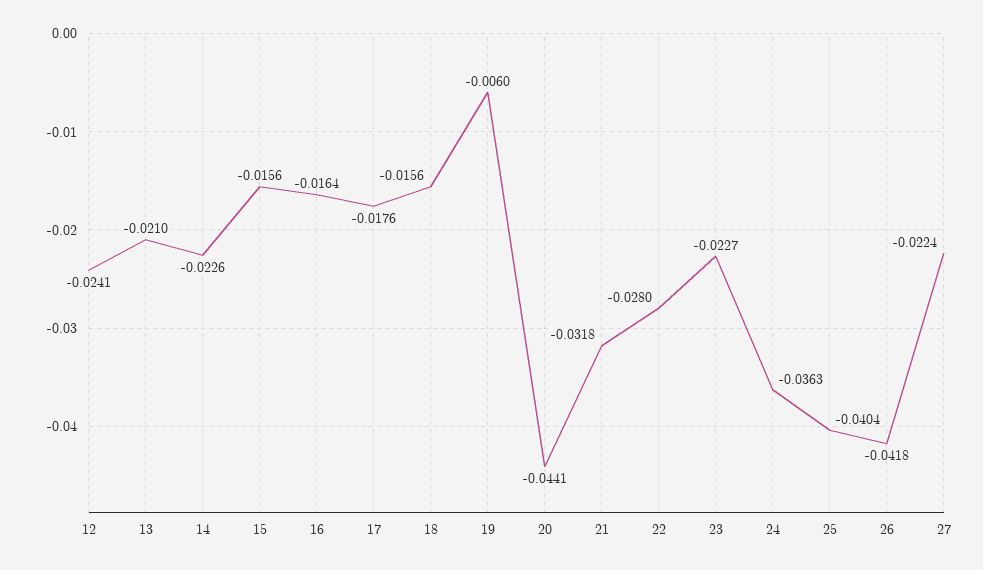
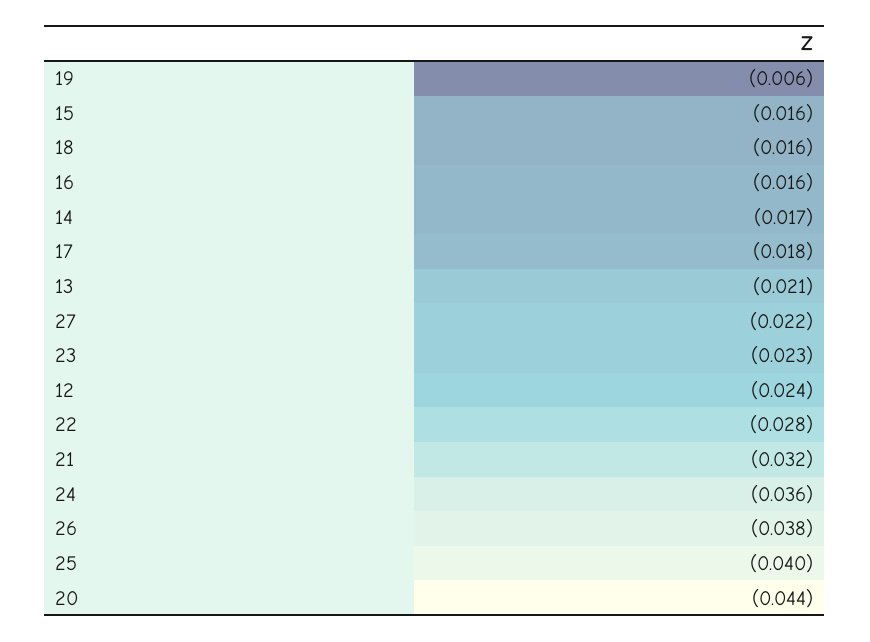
  {
    "12": -0.0241,
    "13": -0.021,
-   "14": -0.0226,
+   "14": -0.017,
    "15": -0.0156,
    "16": -0.0164,
    "17": -0.0176,
    "18": -0.0156,
    "19": -0.006,
    "20": -0.0441,
    "21": -0.0318,
    "22": -0.028,
    "23": -0.0227,
    "24": -0.0363,
    "25": -0.0404,
-   "26": -0.0418,
+   "26": -0.038,
    "27": -0.0224
  }

